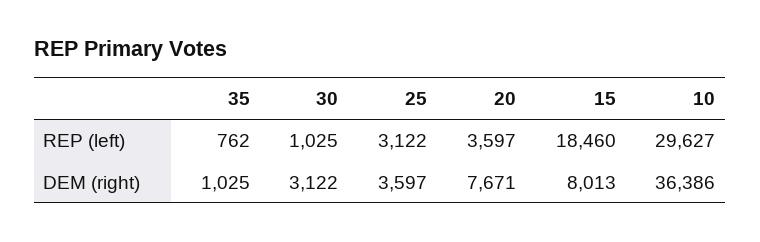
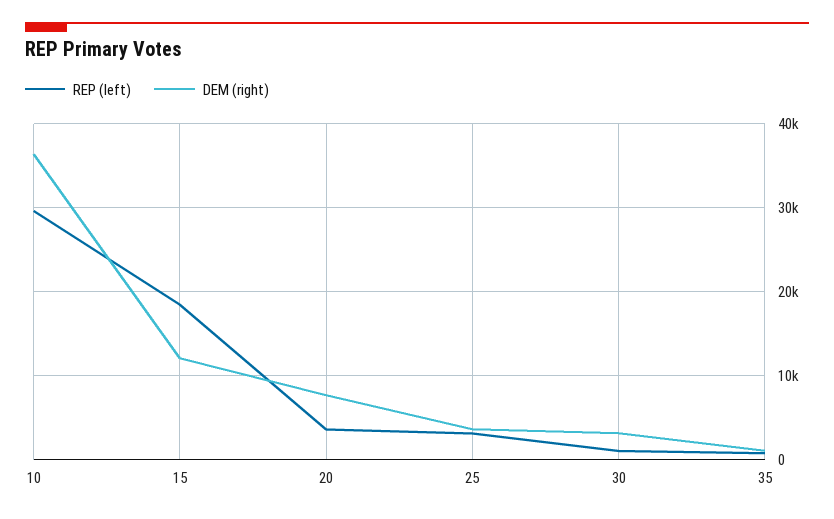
  {
    "REP (left)": {
      "35": 762,
      "30": 1025,
      "25": 3122,
      "20": 3597,
      "15": 18460,
      "10": 29627
    },
    "DEM (right)": {
      "35": 1025,
      "30": 3122,
      "25": 3597,
      "20": 7671,
-     "15": 8013,
+     "15": 12000,
      "10": 36386
    }
  }

